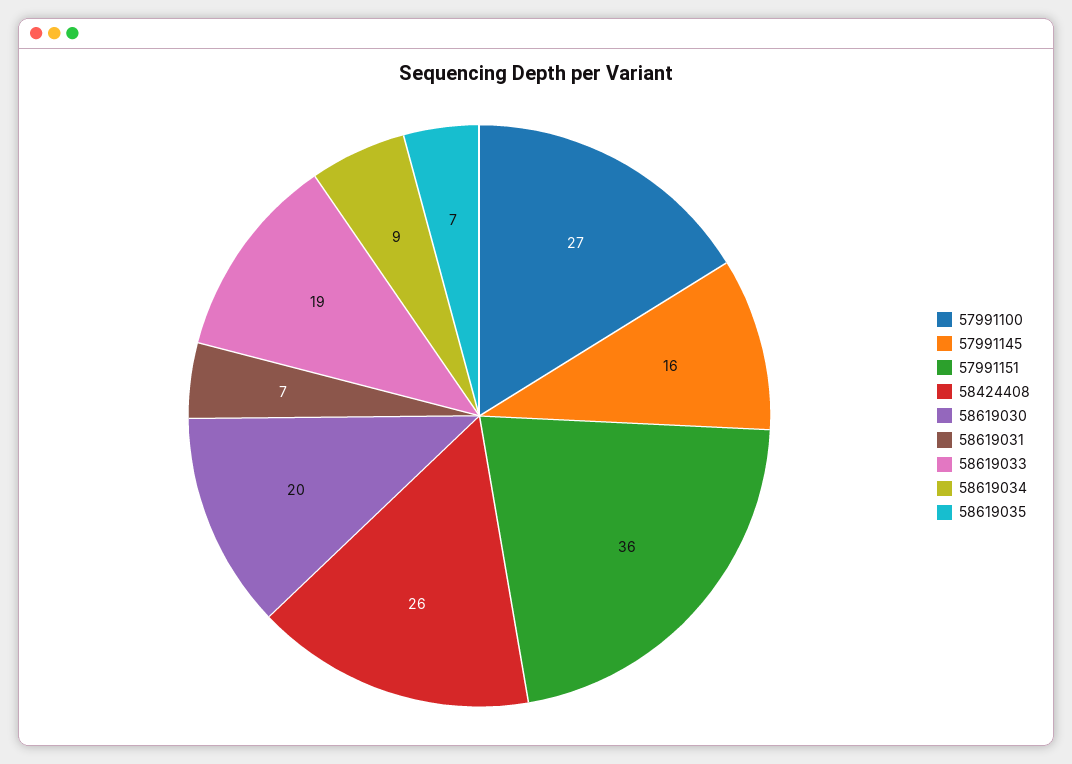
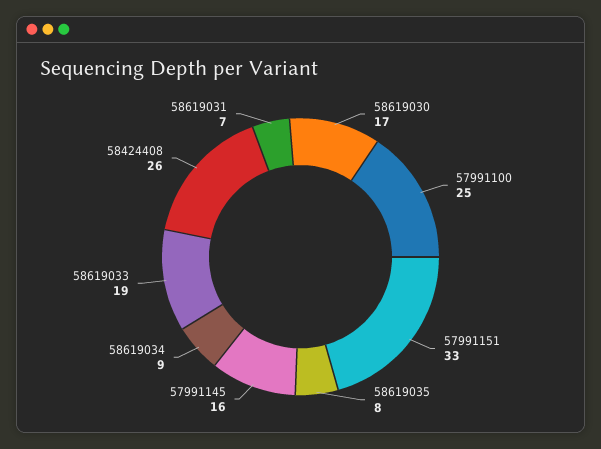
  {
-   "57991100": 27,
+   "57991100": 25,
    "57991145": 16,
-   "57991151": 36,
+   "57991151": 33,
    "58424408": 26,
-   "58619030": 20,
+   "58619030": 17,
    "58619031": 7,
    "58619033": 19,
    "58619034": 9,
-   "58619035": 7
+   "58619035": 8
  }

